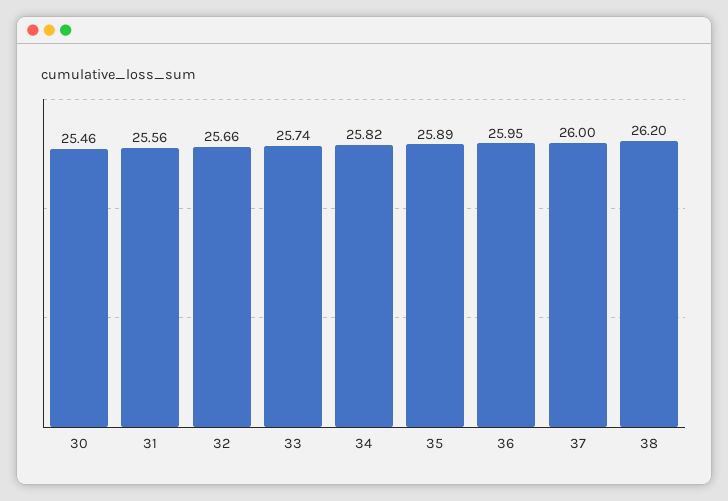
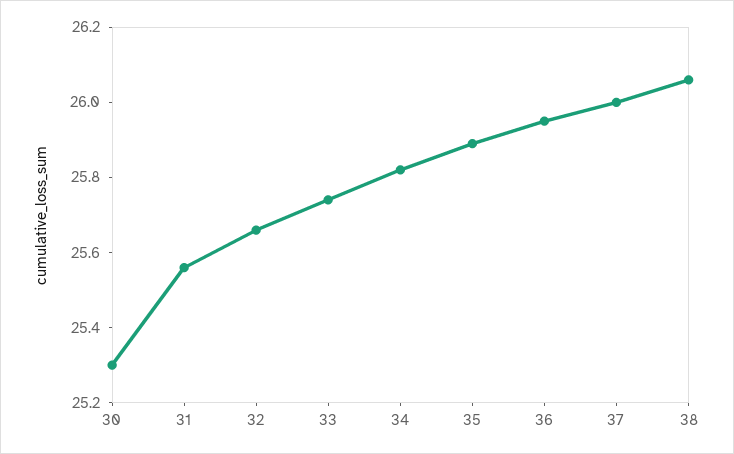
  {
-   "30": 25.46,
+   "30": 25.3,
    "31": 25.56,
    "32": 25.66,
    "33": 25.74,
    "34": 25.82,
    "35": 25.89,
    "36": 25.95,
    "37": 26,
-   "38": 26.2
+   "38": 26.05
  }

